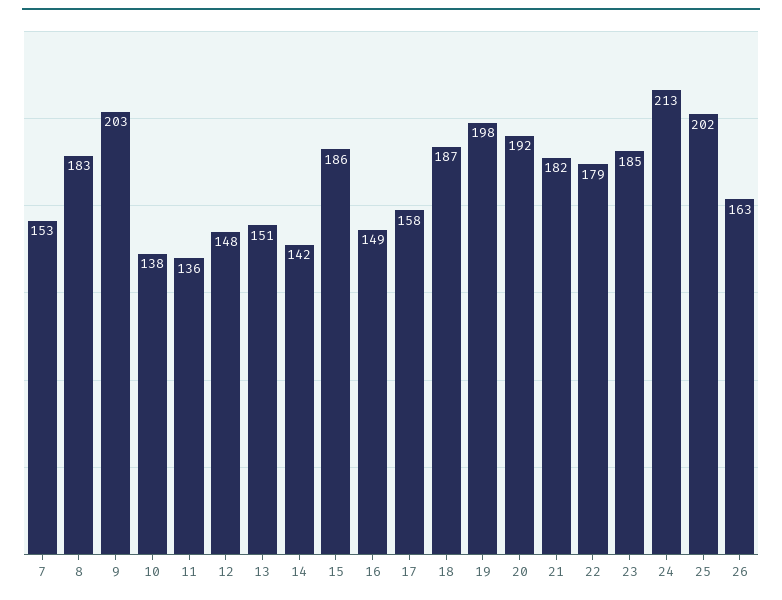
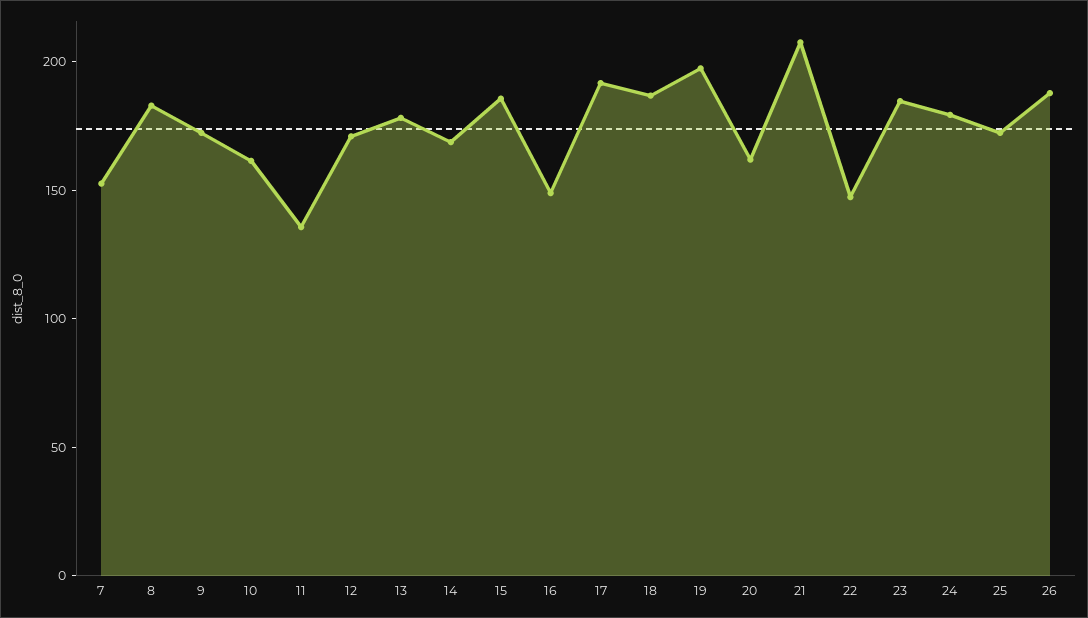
  {
    "7": 153,
    "8": 183,
-   "9": 203,
+   "9": 170,
-   "10": 138,
+   "10": 160,
    "11": 136,
-   "12": 148,
+   "12": 170,
-   "13": 151,
+   "13": 180,
-   "14": 142,
+   "14": 170,
    "15": 186,
    "16": 149,
-   "17": 158,
+   "17": 190,
    "18": 187,
    "19": 198,
-   "20": 192,
+   "20": 160,
-   "21": 182,
+   "21": 210,
-   "22": 179,
+   "22": 150,
    "23": 185,
-   "24": 213,
+   "24": 180,
-   "25": 202,
+   "25": 170,
-   "26": 163
+   "26": 190
  }

